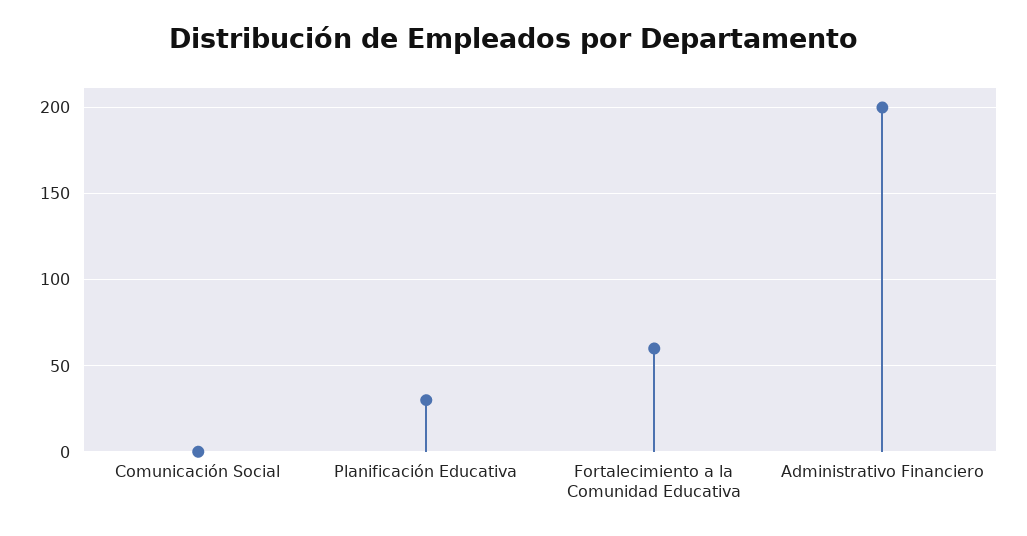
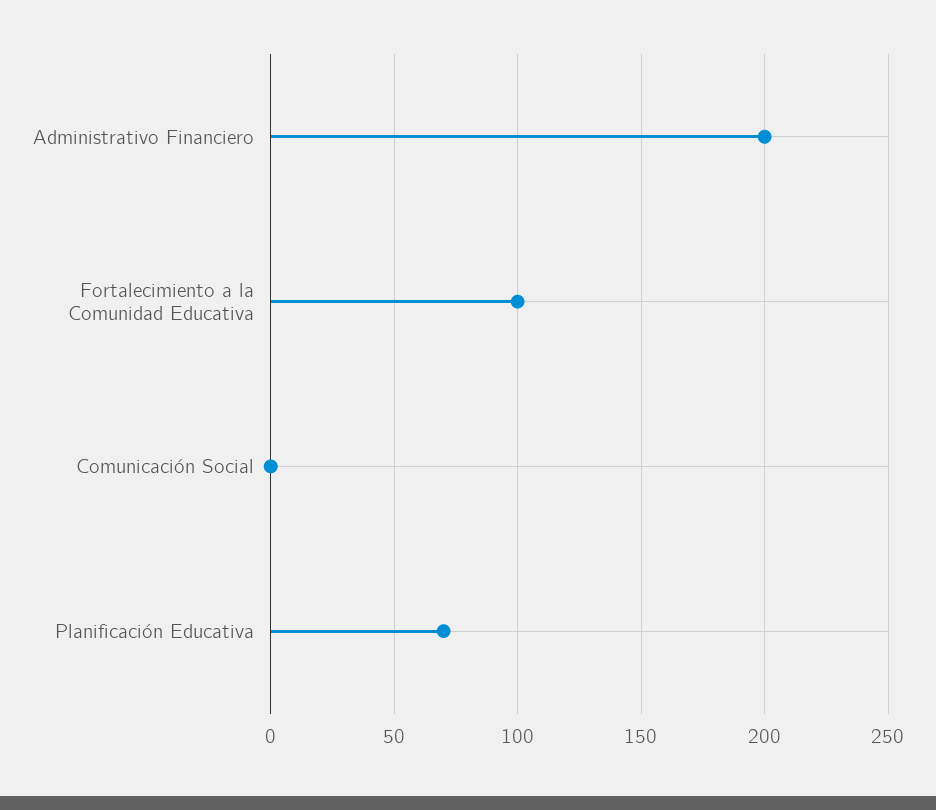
  {
    "Comunicación Social": 0,
-   "Planificación Educativa": 30,
+   "Planificación Educativa": 70,
-   "Fortalecimiento a la Comunidad Educativa": 60,
+   "Fortalecimiento a la Comunidad Educativa": 100,
    "Administrativo Financiero": 200
  }

